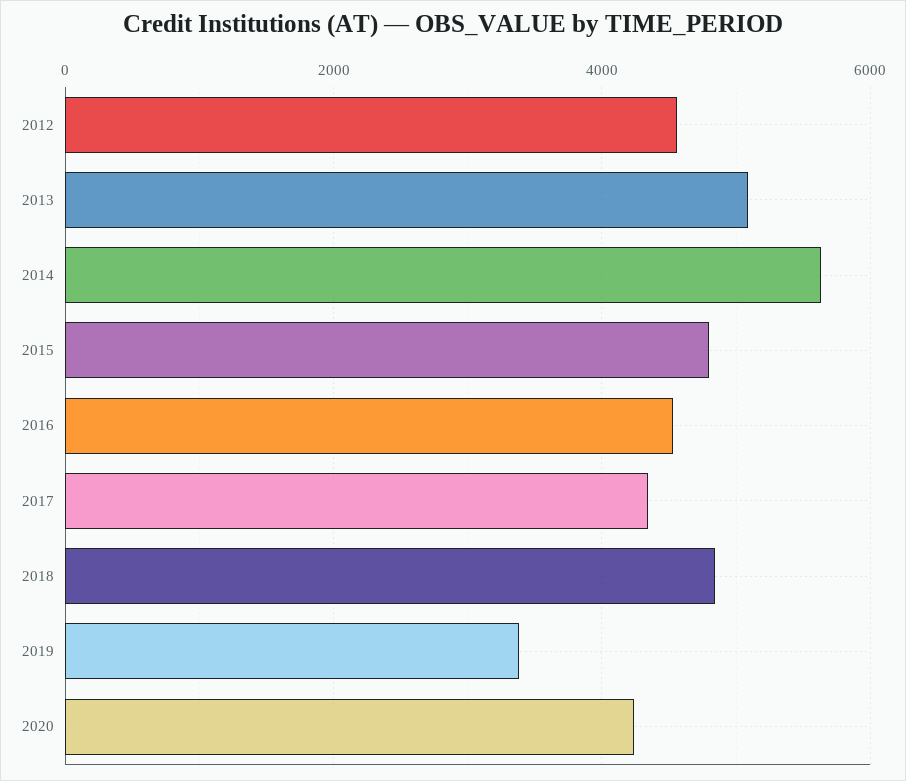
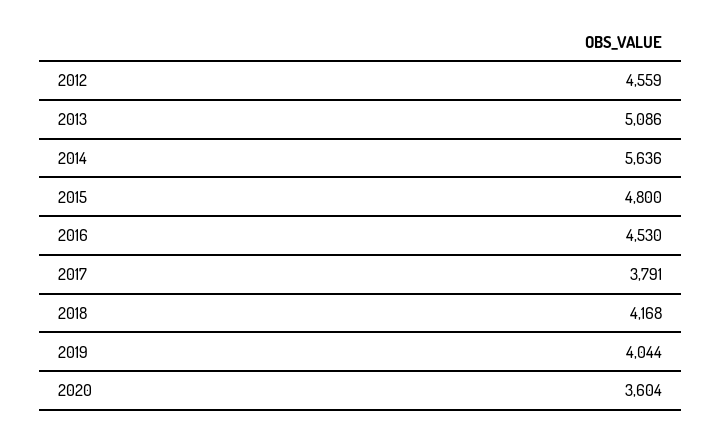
  {
    "2012": 4559,
    "2013": 5086,
    "2014": 5636,
    "2015": 4800,
    "2016": 4530,
-   "2017": 4400,
+   "2017": 3791,
-   "2018": 4800,
+   "2018": 4168,
-   "2019": 3400,
+   "2019": 4044,
-   "2020": 4200
+   "2020": 3604
  }

